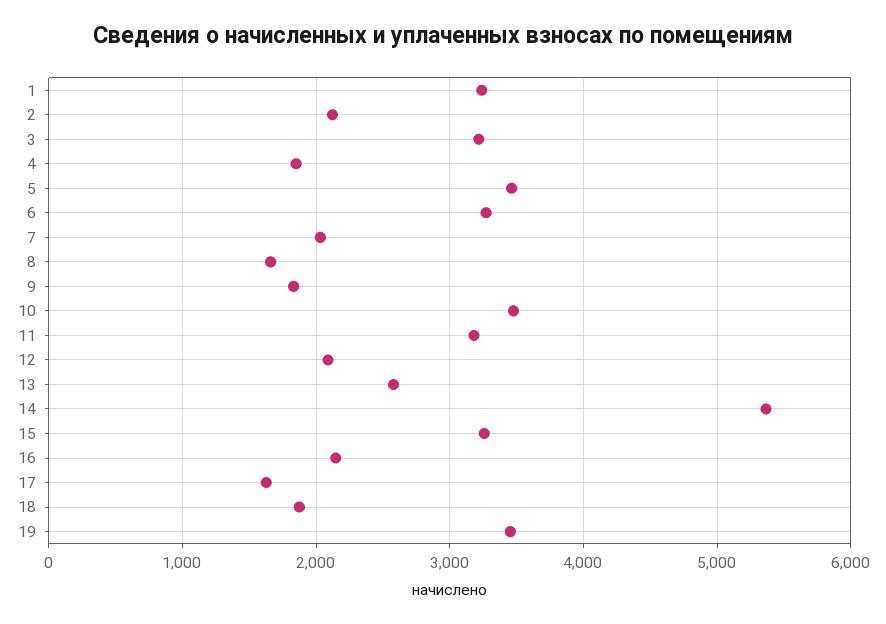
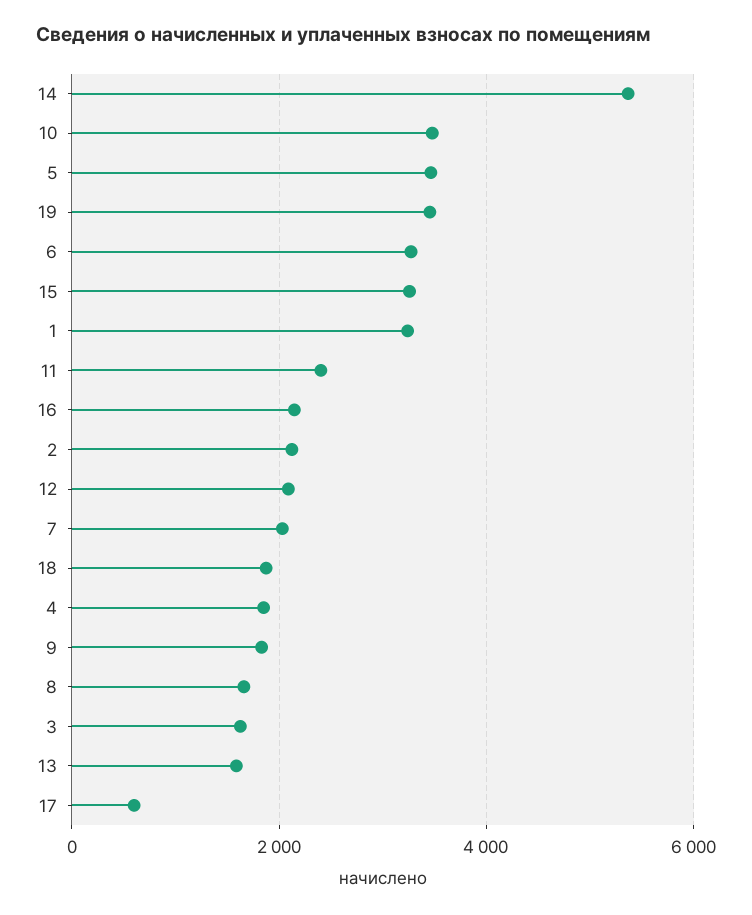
  {
    "1": 3200,
    "2": 2100,
-   "3": 3200,
+   "3": 1600,
    "4": 1900,
    "5": 3500,
    "6": 3300,
    "7": 2000,
    "8": 1700,
    "9": 1800,
    "10": 3500,
-   "11": 3200,
+   "11": 2400,
    "12": 2100,
-   "13": 2600,
+   "13": 1600,
    "14": 5400,
    "15": 3300,
    "16": 2100,
-   "17": 1600,
+   "17": 600,
    "18": 1900,
    "19": 3500
  }

